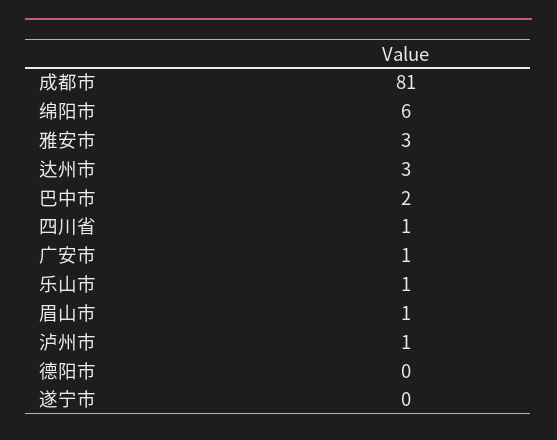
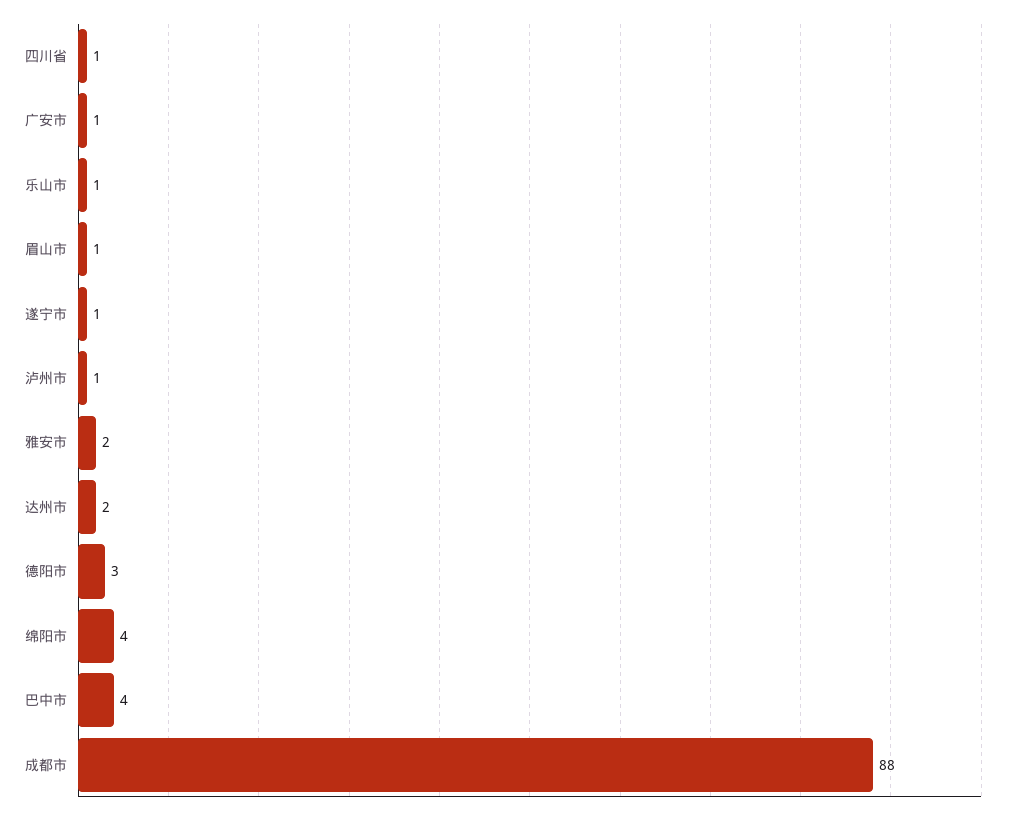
  {
-   "成都市": 81,
+   "成都市": 88,
-   "绵阳市": 6,
+   "绵阳市": 4,
-   "雅安市": 3,
+   "雅安市": 2,
-   "达州市": 3,
+   "达州市": 2,
-   "巴中市": 2,
+   "巴中市": 4,
    "四川省": 1,
    "广安市": 1,
    "乐山市": 1,
    "眉山市": 1,
    "泸州市": 1,
-   "德阳市": 0,
+   "德阳市": 3,
-   "遂宁市": 0
+   "遂宁市": 1
  }

